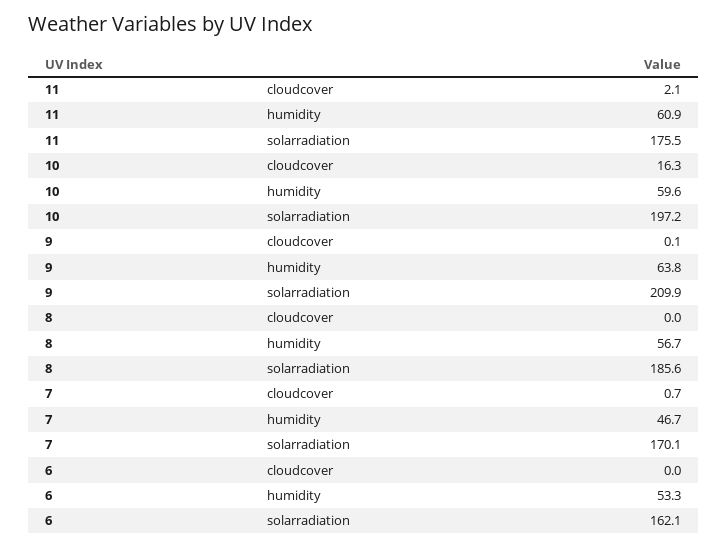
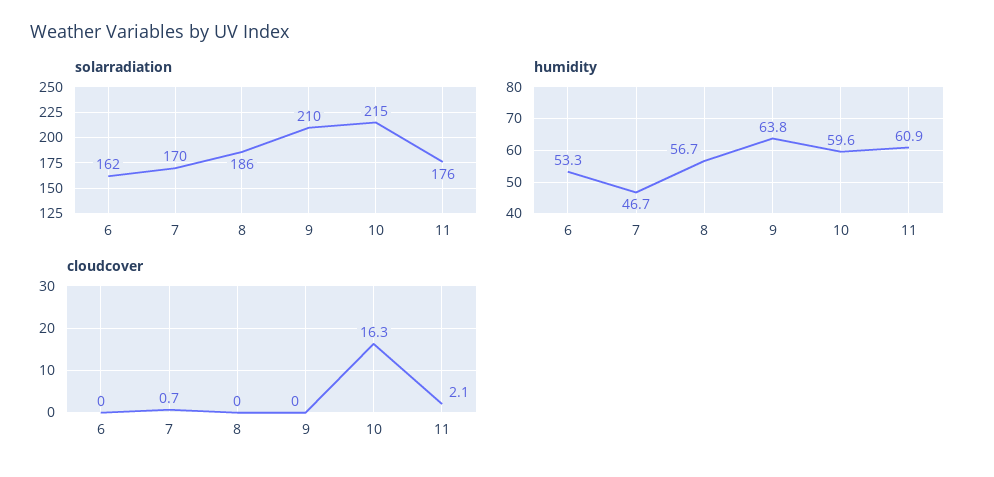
  {
    "cloudcover": {
      "11": 2.1,
      "10": 16.3,
-     "9": 0.1,
+     "9": 0,
      "8": 0,
      "7": 0.7,
      "6": 0
    },
    "humidity": {
      "11": 60.9,
      "10": 59.6,
      "9": 63.8,
      "8": 56.7,
      "7": 46.7,
      "6": 53.3
    },
    "solarradiation": {
      "11": 175.5,
-     "10": 197.2,
+     "10": 215,
      "9": 209.9,
      "8": 185.6,
      "7": 170.1,
      "6": 162.1
    }
  }

